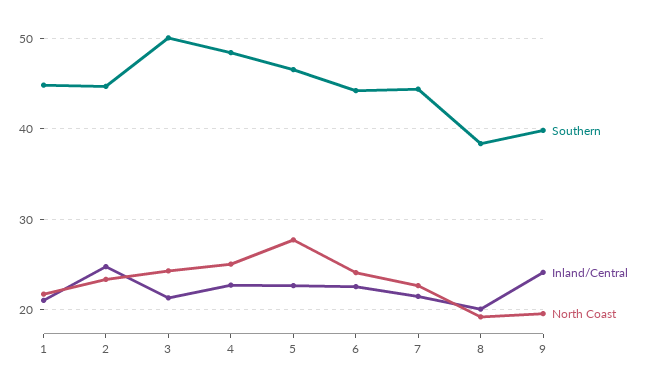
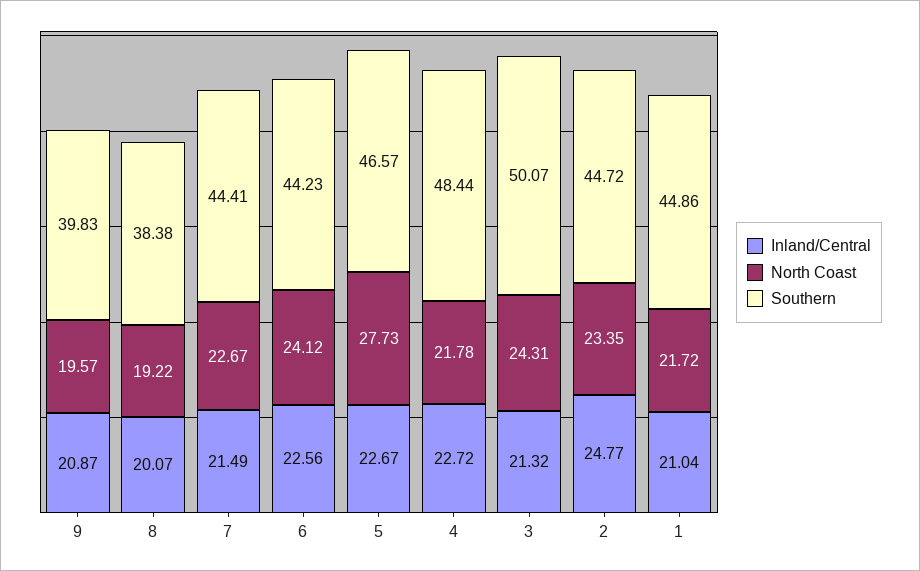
  {
    "Southern": {
      "1": 44.86,
      "2": 44.72,
      "3": 50.07,
      "4": 48.44,
      "5": 46.57,
      "6": 44.23,
      "7": 44.41,
      "8": 38.38,
      "9": 39.83
    },
    "Inland/Central": {
      "1": 21.04,
      "2": 24.77,
      "3": 21.32,
      "4": 22.72,
      "5": 22.67,
      "6": 22.56,
      "7": 21.49,
      "8": 20.07,
-     "9": 24
+     "9": 20.87
    },
    "North Coast": {
      "1": 21.72,
      "2": 23.35,
      "3": 24.31,
-     "4": 25,
+     "4": 21.78,
      "5": 27.73,
      "6": 24.12,
      "7": 22.67,
      "8": 19.22,
      "9": 19.57
    }
  }

